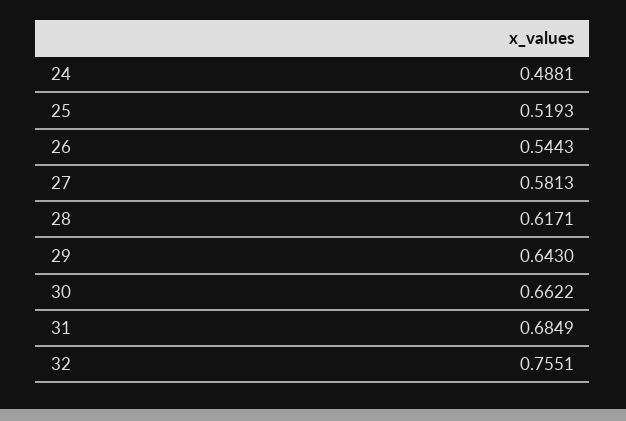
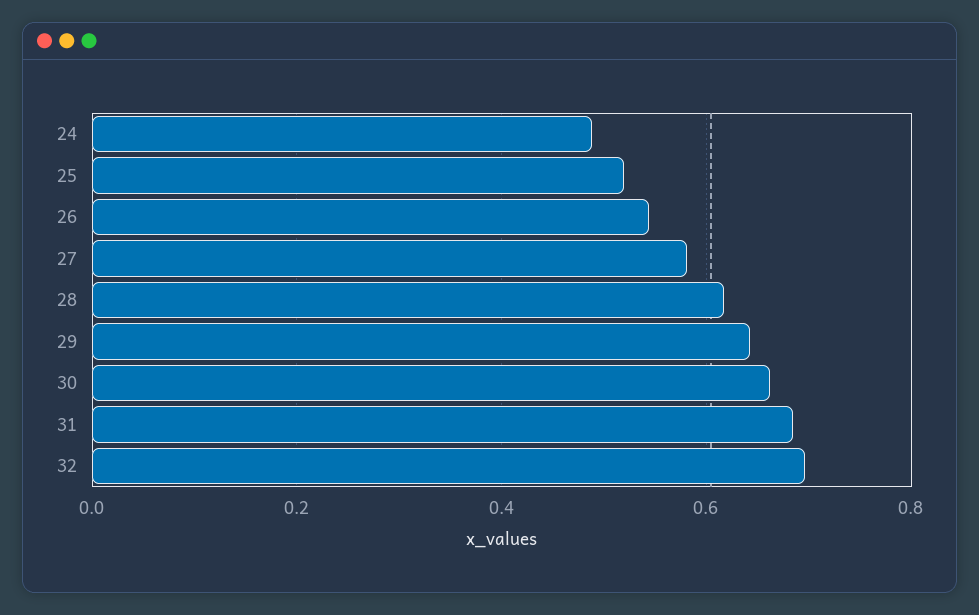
  {
    "24": 0.4881,
    "25": 0.5193,
    "26": 0.5443,
    "27": 0.5813,
    "28": 0.6171,
    "29": 0.643,
    "30": 0.6622,
    "31": 0.6849,
-   "32": 0.7551
+   "32": 0.7
  }

